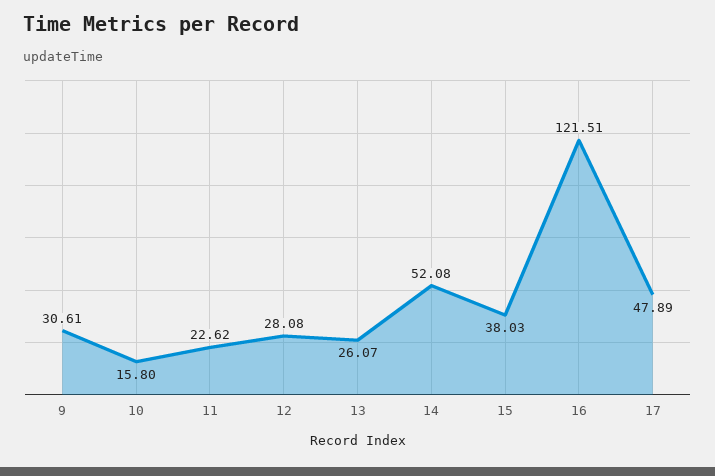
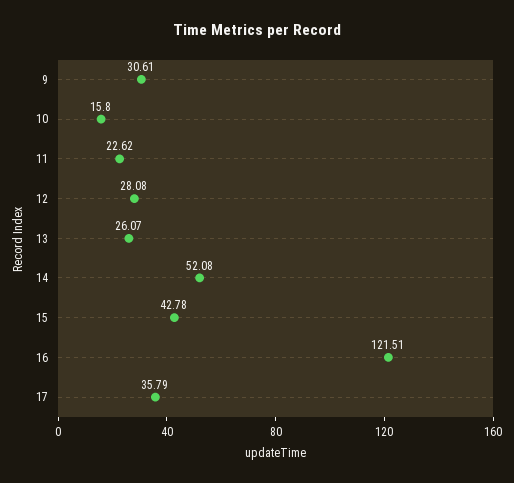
  {
    "9": 30.61,
    "10": 15.8,
    "11": 22.62,
    "12": 28.08,
    "13": 26.07,
    "14": 52.08,
-   "15": 38.03,
+   "15": 42.78,
    "16": 121.51,
-   "17": 47.89
+   "17": 35.79
  }

